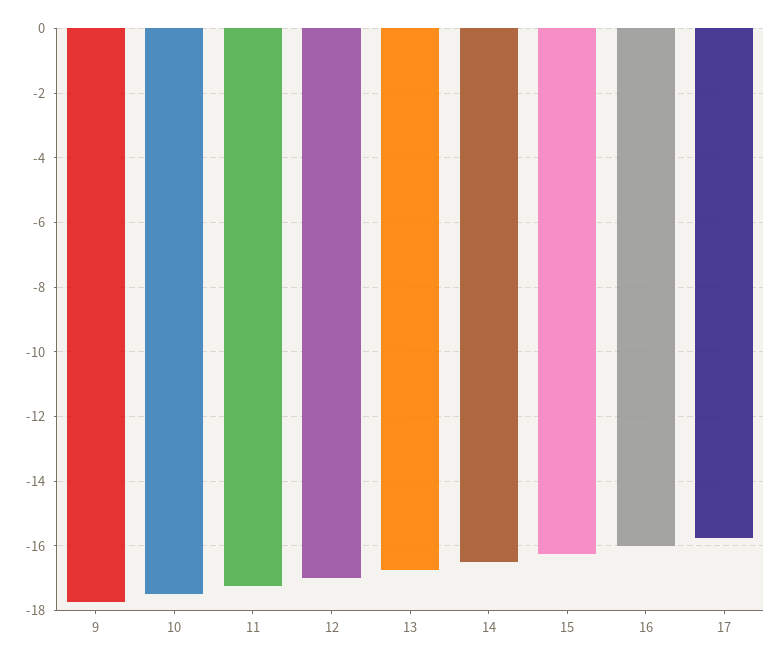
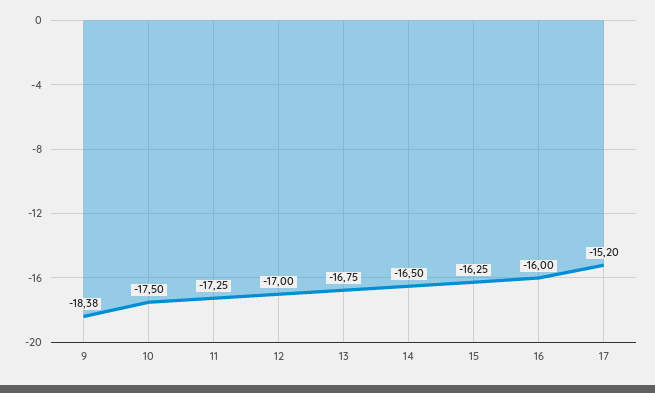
  {
-   "9": -17.8,
+   "9": -18.38,
    "10": -17.5,
    "11": -17.25,
    "12": -17,
    "13": -16.75,
    "14": -16.5,
    "15": -16.25,
    "16": -16,
-   "17": -15.8
+   "17": -15.2
  }

